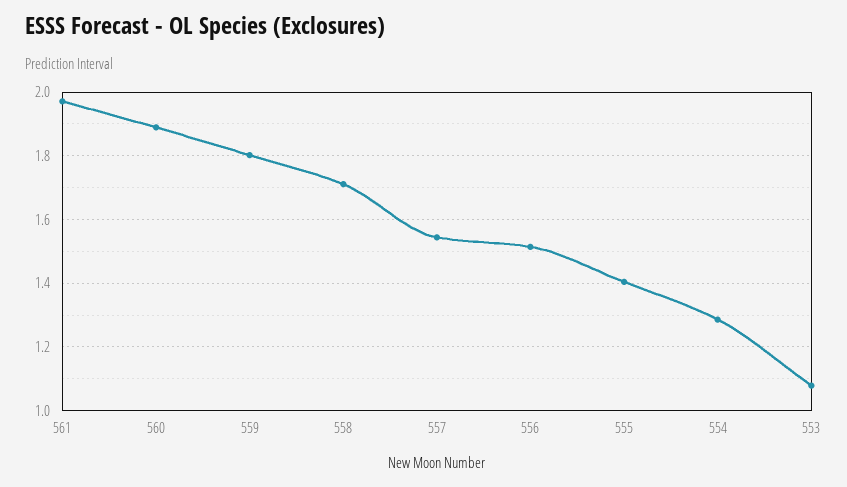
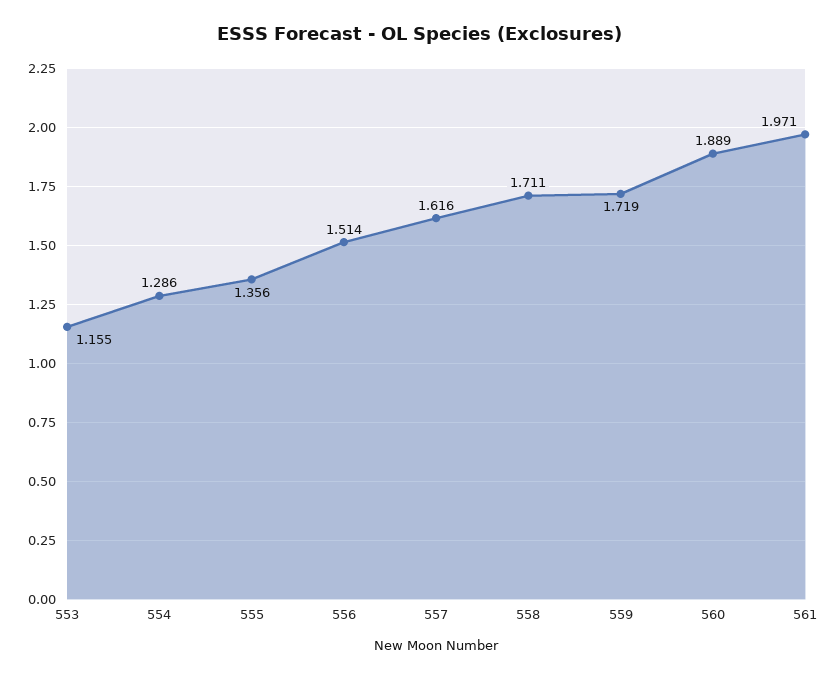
  {
    "561": 1.971,
    "560": 1.889,
-   "559": 1.8,
+   "559": 1.719,
    "558": 1.711,
-   "557": 1.54,
+   "557": 1.616,
    "556": 1.514,
-   "555": 1.4,
+   "555": 1.356,
    "554": 1.286,
-   "553": 1.08
+   "553": 1.155
  }

